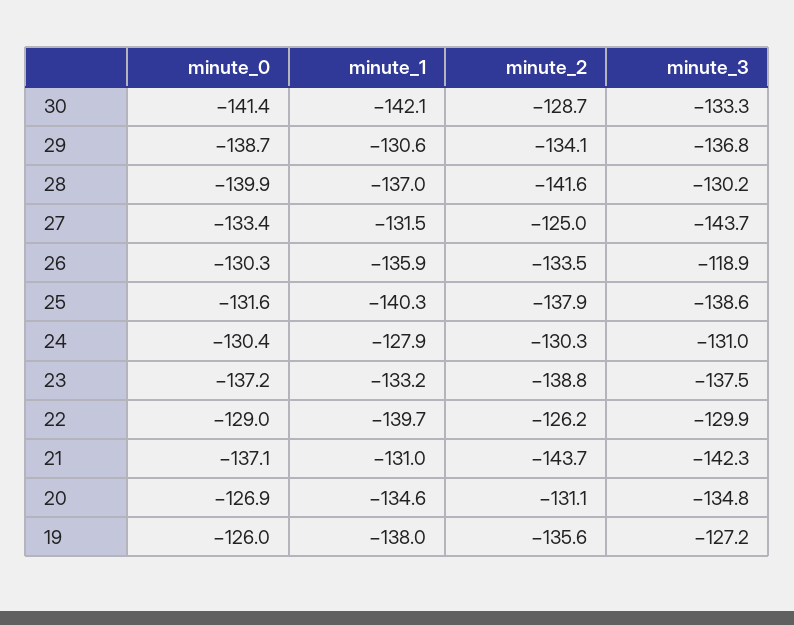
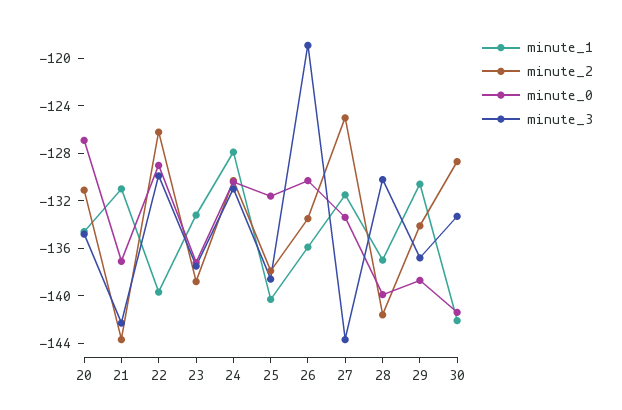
  {
    "minute_0": {
      "30": -141.4,
      "29": -138.7,
      "28": -139.9,
      "27": -133.4,
      "26": -130.3,
      "25": -131.6,
      "24": -130.4,
      "23": -137.2,
      "22": -129,
      "21": -137.1,
-     "20": -126.9,
+     "20": -126.9
-     "19": -126
    },
    "minute_1": {
      "30": -142.1,
      "29": -130.6,
      "28": -137,
      "27": -131.5,
      "26": -135.9,
      "25": -140.3,
      "24": -127.9,
      "23": -133.2,
      "22": -139.7,
      "21": -131,
-     "20": -134.6,
+     "20": -134.6
-     "19": -138
    },
    "minute_2": {
      "30": -128.7,
      "29": -134.1,
      "28": -141.6,
      "27": -125,
      "26": -133.5,
      "25": -137.9,
      "24": -130.3,
      "23": -138.8,
      "22": -126.2,
      "21": -143.7,
-     "20": -131.1,
+     "20": -131.1
-     "19": -135.6
    },
    "minute_3": {
      "30": -133.3,
      "29": -136.8,
      "28": -130.2,
      "27": -143.7,
      "26": -118.9,
      "25": -138.6,
      "24": -131,
      "23": -137.5,
      "22": -129.9,
      "21": -142.3,
-     "20": -134.8,
+     "20": -134.8
-     "19": -127.2
    }
  }

